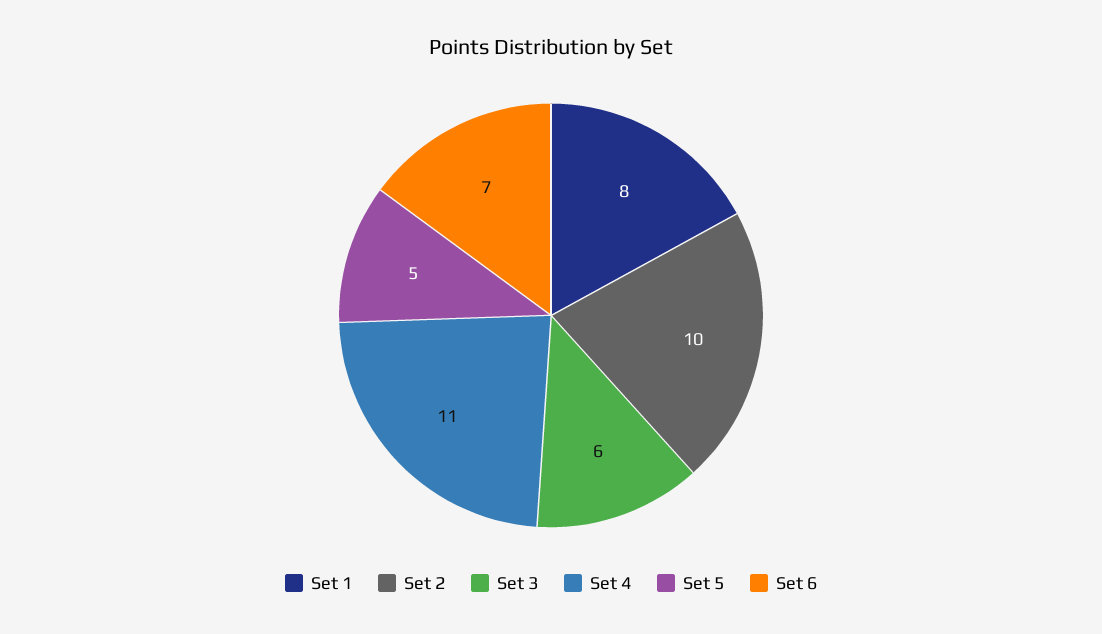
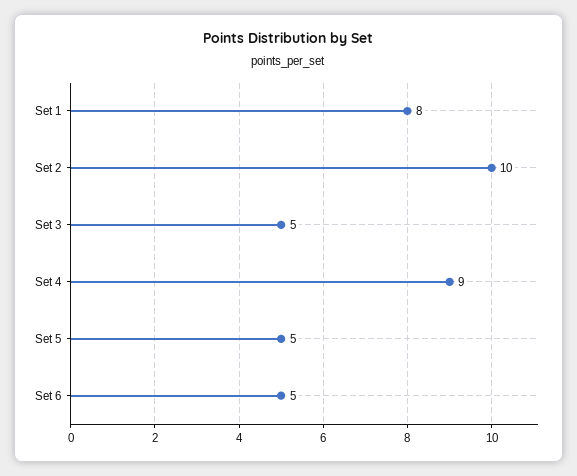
  {
    "Set 1": 8,
    "Set 2": 10,
-   "Set 3": 6,
+   "Set 3": 5,
-   "Set 4": 11,
+   "Set 4": 9,
    "Set 5": 5,
-   "Set 6": 7
+   "Set 6": 5
  }

